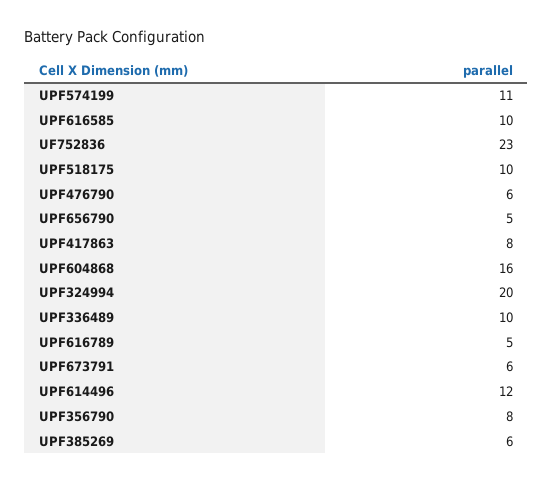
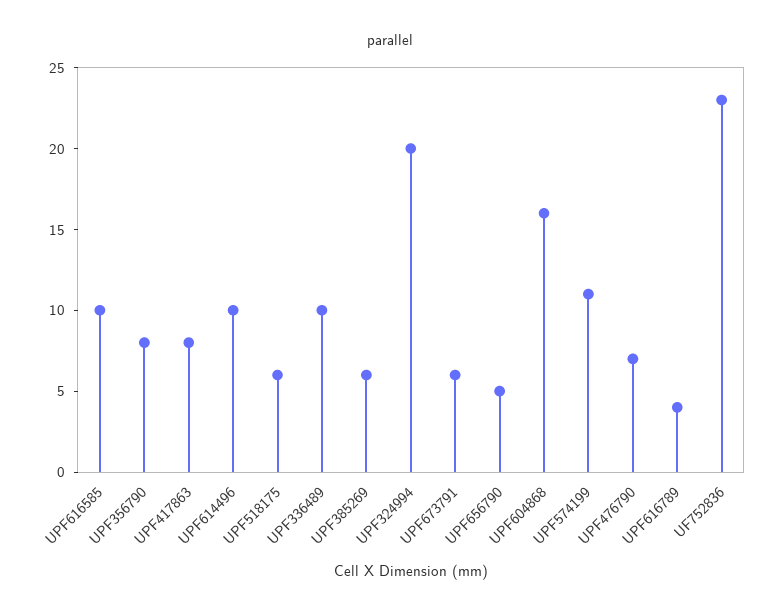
  {
    "UPF574199": 11,
    "UPF616585": 10,
    "UF752836": 23,
-   "UPF518175": 10,
+   "UPF518175": 6,
-   "UPF476790": 6,
+   "UPF476790": 7,
    "UPF656790": 5,
    "UPF417863": 8,
    "UPF604868": 16,
    "UPF324994": 20,
    "UPF336489": 10,
-   "UPF616789": 5,
+   "UPF616789": 4,
    "UPF673791": 6,
-   "UPF614496": 12,
+   "UPF614496": 10,
    "UPF356790": 8,
    "UPF385269": 6
  }

